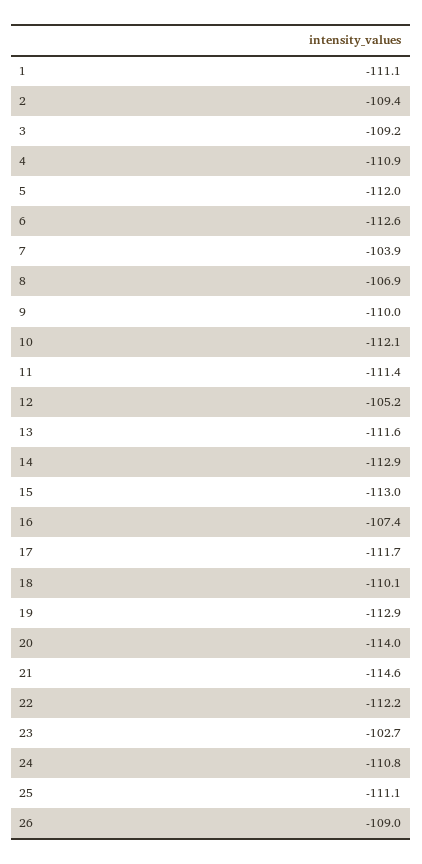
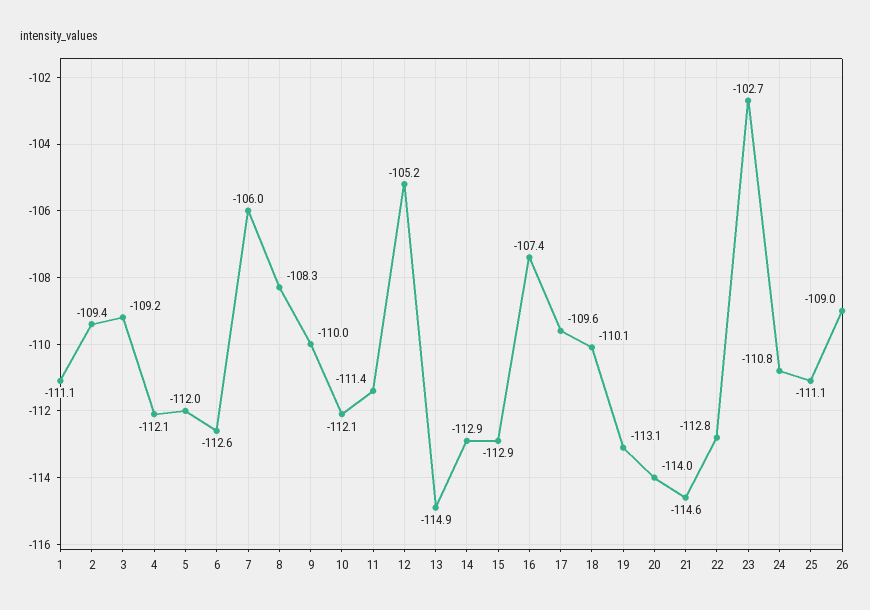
  {
    "1": -111.1,
    "2": -109.4,
    "3": -109.2,
-   "4": -110.9,
+   "4": -112.1,
    "5": -112,
    "6": -112.6,
-   "7": -103.9,
+   "7": -106,
-   "8": -106.9,
+   "8": -108.3,
    "9": -110,
    "10": -112.1,
    "11": -111.4,
    "12": -105.2,
-   "13": -111.6,
+   "13": -114.9,
    "14": -112.9,
-   "15": -113,
+   "15": -112.9,
    "16": -107.4,
-   "17": -111.7,
+   "17": -109.6,
    "18": -110.1,
-   "19": -112.9,
+   "19": -113.1,
    "20": -114,
    "21": -114.6,
-   "22": -112.2,
+   "22": -112.8,
    "23": -102.7,
    "24": -110.8,
    "25": -111.1,
    "26": -109
  }

